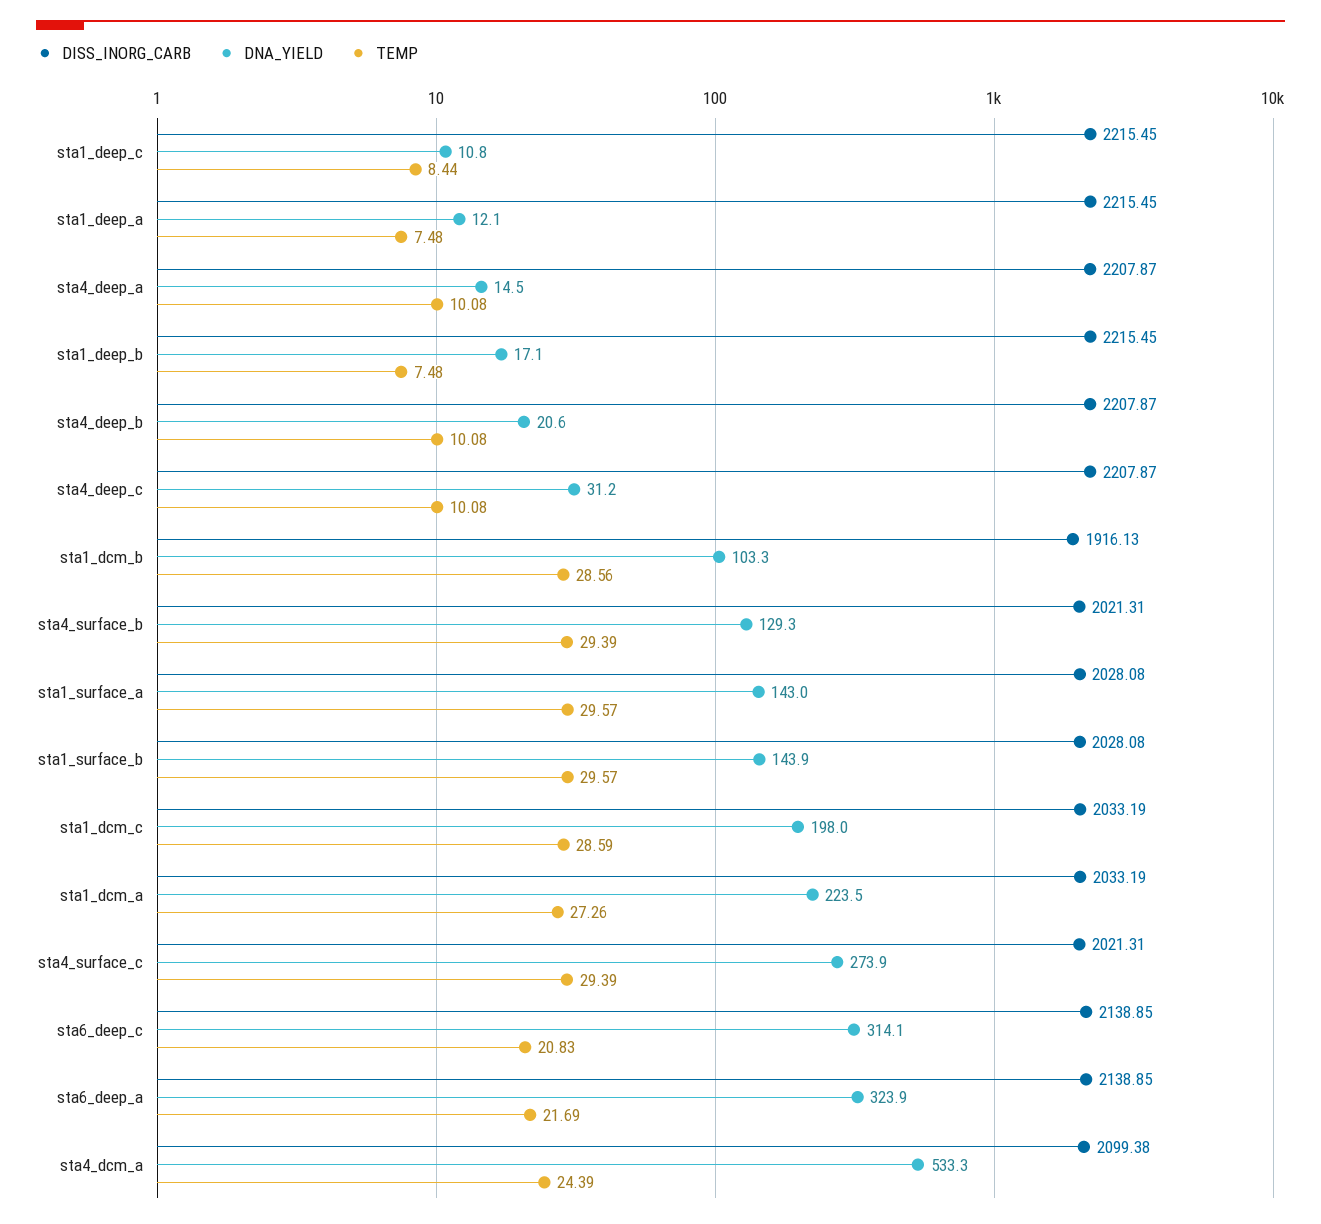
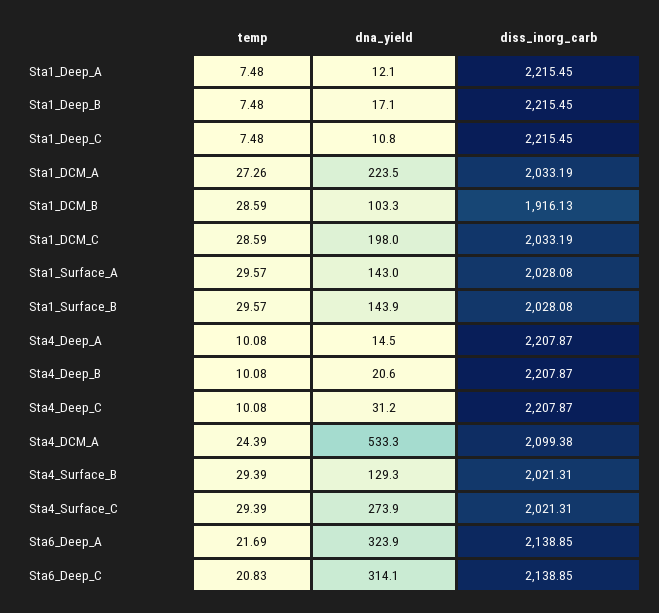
  {
    "DISS_INORG_CARB": {
      "sta1_deep_c": 2215.45,
      "sta1_deep_a": 2215.45,
      "sta4_deep_a": 2207.87,
      "sta1_deep_b": 2215.45,
      "sta4_deep_b": 2207.87,
      "sta4_deep_c": 2207.87,
      "sta1_dcm_b": 1916.13,
      "sta4_surface_b": 2021.31,
      "sta1_surface_a": 2028.08,
      "sta1_surface_b": 2028.08,
      "sta1_dcm_c": 2033.19,
      "sta1_dcm_a": 2033.19,
      "sta4_surface_c": 2021.31,
      "sta6_deep_c": 2138.85,
      "sta6_deep_a": 2138.85,
      "sta4_dcm_a": 2099.38
    },
    "DNA_YIELD": {
      "sta1_deep_c": 10.8,
      "sta1_deep_a": 12.1,
      "sta4_deep_a": 14.5,
      "sta1_deep_b": 17.1,
      "sta4_deep_b": 20.6,
      "sta4_deep_c": 31.2,
      "sta1_dcm_b": 103.3,
      "sta4_surface_b": 129.3,
      "sta1_surface_a": 143,
      "sta1_surface_b": 143.9,
      "sta1_dcm_c": 198,
      "sta1_dcm_a": 223.5,
      "sta4_surface_c": 273.9,
      "sta6_deep_c": 314.1,
      "sta6_deep_a": 323.9,
      "sta4_dcm_a": 533.3
    },
    "TEMP": {
-     "sta1_deep_c": 8.44,
+     "sta1_deep_c": 7.48,
      "sta1_deep_a": 7.48,
      "sta4_deep_a": 10.08,
      "sta1_deep_b": 7.48,
      "sta4_deep_b": 10.08,
      "sta4_deep_c": 10.08,
-     "sta1_dcm_b": 28.56,
+     "sta1_dcm_b": 28.59,
      "sta4_surface_b": 29.39,
      "sta1_surface_a": 29.57,
      "sta1_surface_b": 29.57,
      "sta1_dcm_c": 28.59,
      "sta1_dcm_a": 27.26,
      "sta4_surface_c": 29.39,
      "sta6_deep_c": 20.83,
      "sta6_deep_a": 21.69,
      "sta4_dcm_a": 24.39
    }
  }

